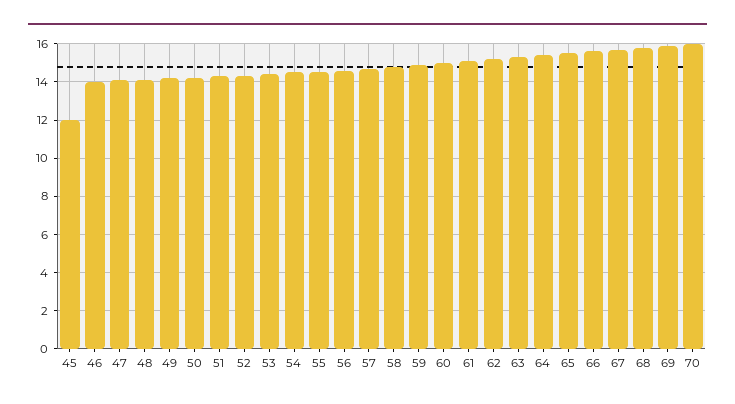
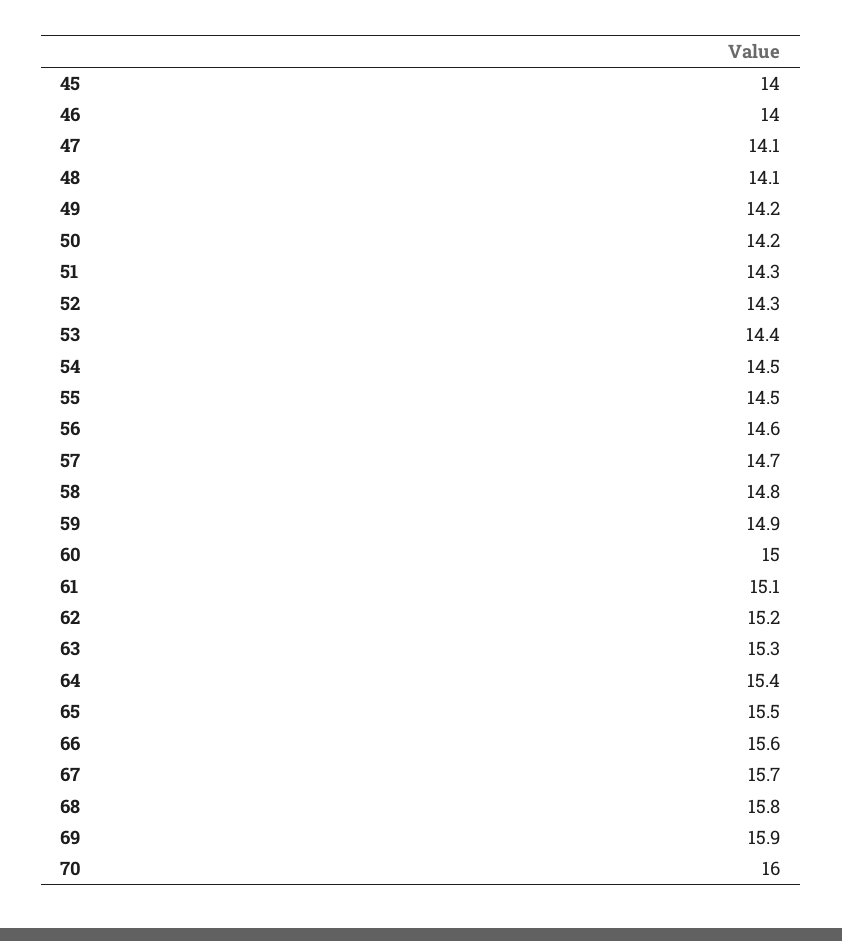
  {
-   "45": 12,
+   "45": 14,
    "46": 14,
    "47": 14.1,
    "48": 14.1,
    "49": 14.2,
    "50": 14.2,
    "51": 14.3,
    "52": 14.3,
    "53": 14.4,
    "54": 14.5,
    "55": 14.5,
    "56": 14.6,
    "57": 14.7,
    "58": 14.8,
    "59": 14.9,
    "60": 15,
    "61": 15.1,
    "62": 15.2,
    "63": 15.3,
    "64": 15.4,
    "65": 15.5,
    "66": 15.6,
    "67": 15.7,
    "68": 15.8,
    "69": 15.9,
    "70": 16
  }

